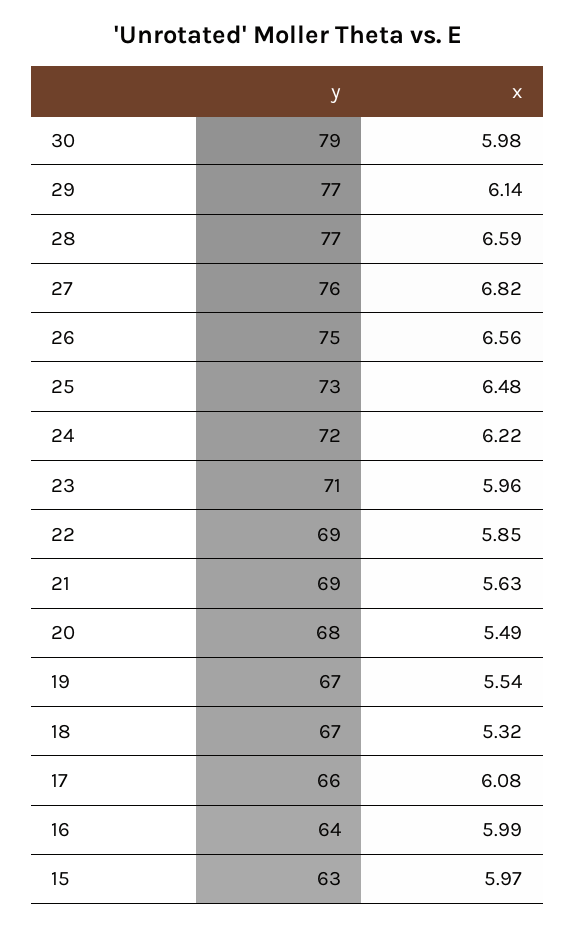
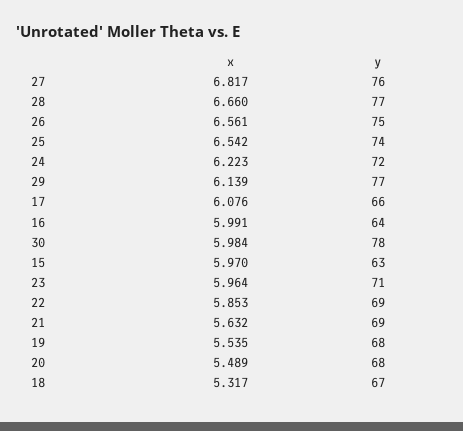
  {
    "y": {
-     "30": 79,
+     "30": 78,
      "29": 77,
      "28": 77,
      "27": 76,
      "26": 75,
-     "25": 73,
+     "25": 74,
      "24": 72,
      "23": 71,
      "22": 69,
      "21": 69,
      "20": 68,
-     "19": 67,
+     "19": 68,
      "18": 67,
      "17": 66,
      "16": 64,
      "15": 63
    },
    "x": {
      "30": 5.984,
      "29": 6.139,
-     "28": 6.59,
+     "28": 6.66,
      "27": 6.817,
      "26": 6.561,
-     "25": 6.48,
+     "25": 6.542,
      "24": 6.223,
      "23": 5.964,
      "22": 5.853,
      "21": 5.632,
      "20": 5.489,
      "19": 5.535,
      "18": 5.317,
      "17": 6.076,
      "16": 5.991,
      "15": 5.97
    }
  }

